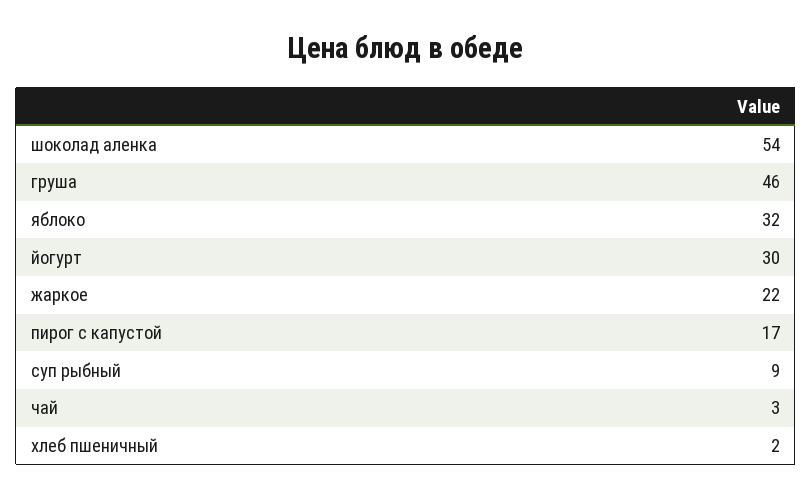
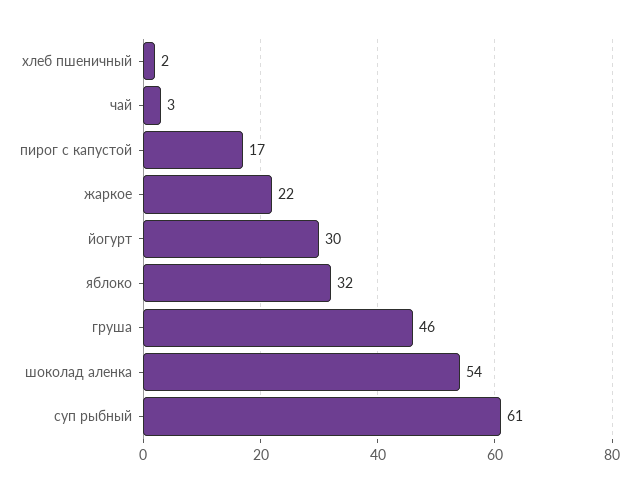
  {
    "шоколад аленка": 54,
    "груша": 46,
    "яблоко": 32,
    "йогурт": 30,
    "жаркое": 22,
    "пирог с капустой": 17,
-   "суп рыбный": 9,
+   "суп рыбный": 61,
    "чай": 3,
    "хлеб пшеничный": 2
  }

